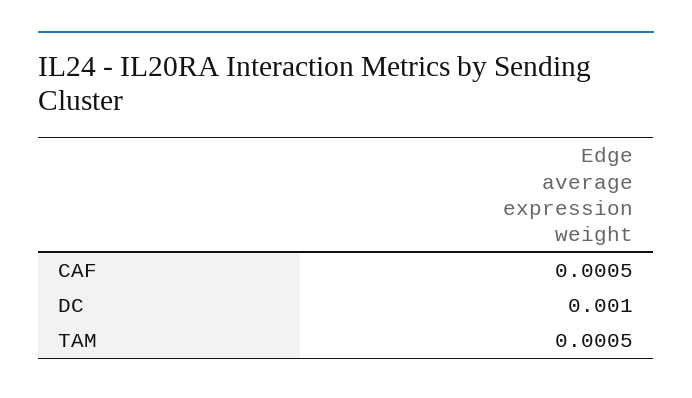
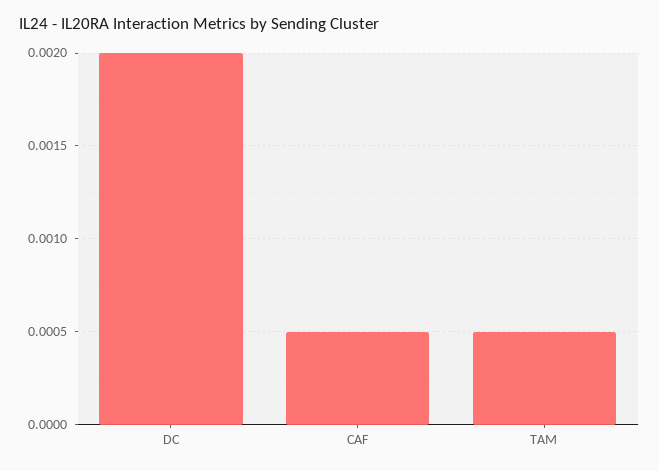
  {
    "CAF": 0.0005,
-   "DC": 0.001,
+   "DC": 0.002,
    "TAM": 0.0005
  }

